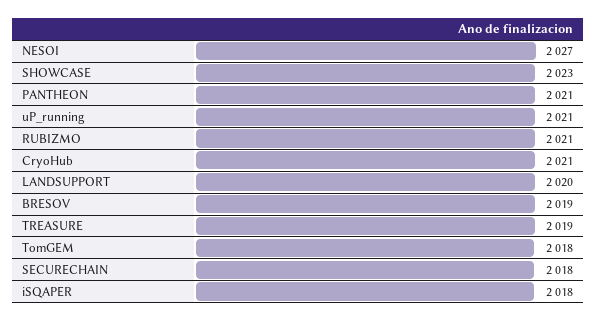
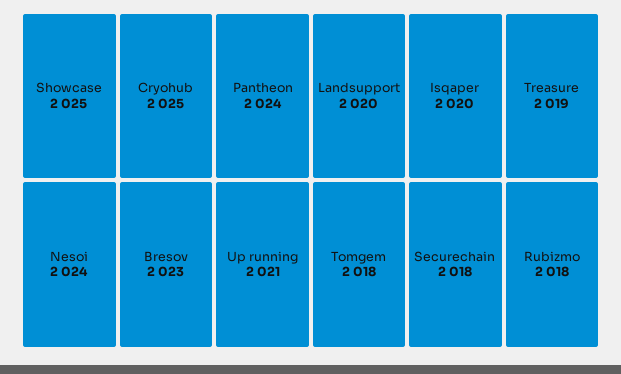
  {
-   "NESOI": 2027,
+   "NESOI": 2024,
-   "SHOWCASE": 2023,
+   "SHOWCASE": 2025,
-   "PANTHEON": 2021,
+   "PANTHEON": 2024,
    "uP_running": 2021,
-   "RUBIZMO": 2021,
+   "RUBIZMO": 2018,
-   "CryoHub": 2021,
+   "CryoHub": 2025,
    "LANDSUPPORT": 2020,
-   "BRESOV": 2019,
+   "BRESOV": 2023,
    "TREASURE": 2019,
    "TomGEM": 2018,
    "SECURECHAIN": 2018,
-   "iSQAPER": 2018
+   "iSQAPER": 2020
  }

